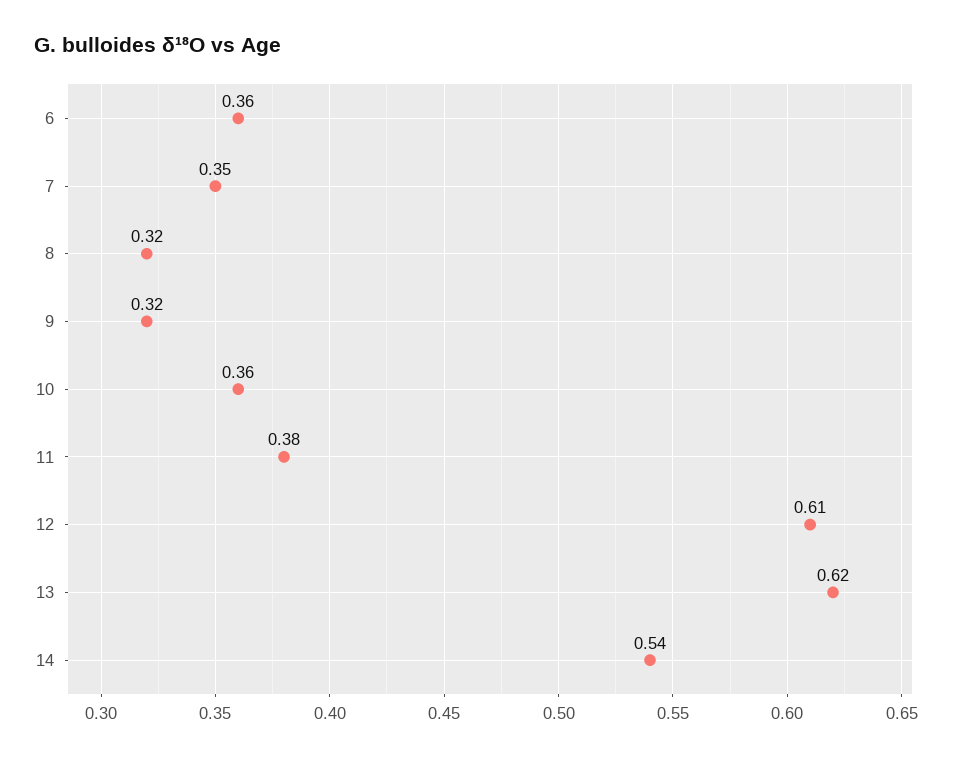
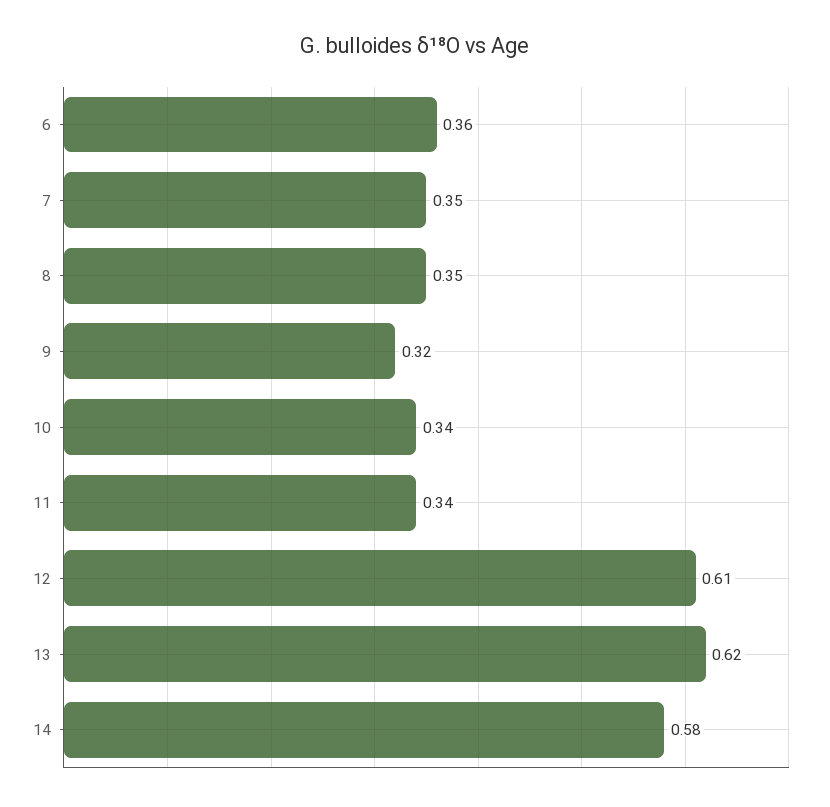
  {
    "6": 0.36,
    "7": 0.35,
-   "8": 0.32,
+   "8": 0.35,
    "9": 0.32,
-   "10": 0.36,
+   "10": 0.34,
-   "11": 0.38,
+   "11": 0.34,
    "12": 0.61,
    "13": 0.62,
-   "14": 0.54
+   "14": 0.58
  }

